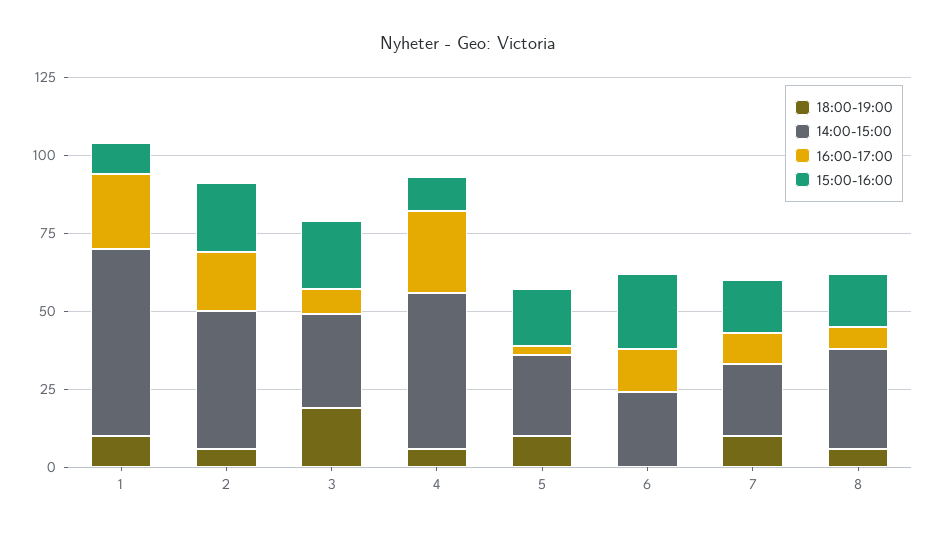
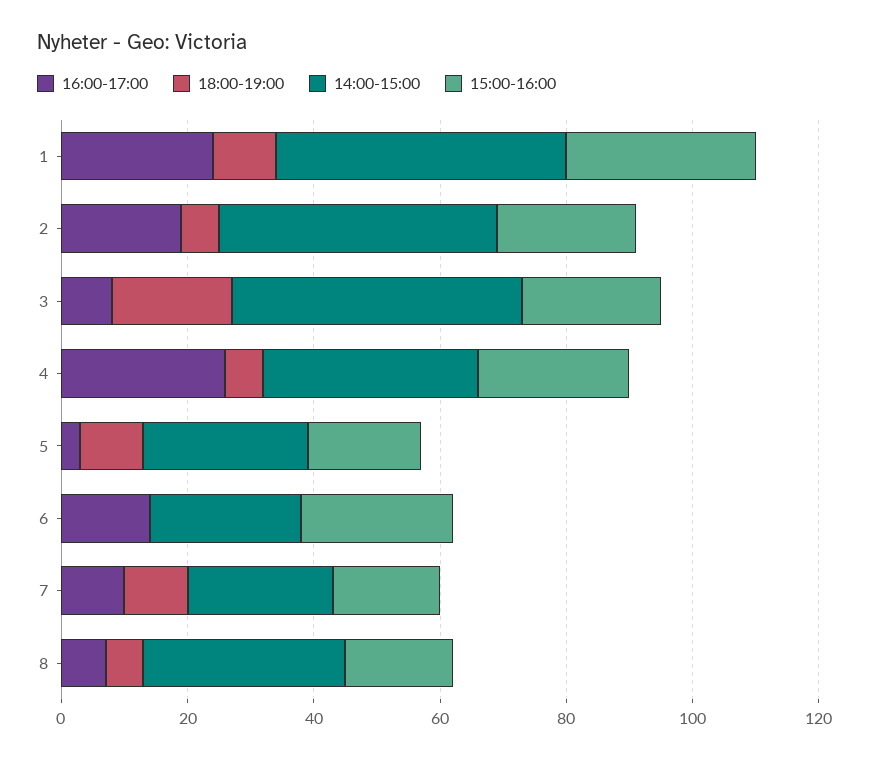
  {
    "18:00-19:00": {
      "1": 10,
      "2": 5,
      "3": 20,
      "4": 5,
      "5": 10,
      "6": 0,
      "7": 10,
      "8": 5
    },
    "14:00-15:00": {
-     "1": 60,
+     "1": 45,
      "2": 45,
-     "3": 30,
+     "3": 45,
-     "4": 50,
+     "4": 35,
      "5": 25,
      "6": 25,
      "7": 25,
      "8": 30
    },
    "16:00-17:00": {
      "1": 25,
      "2": 20,
      "3": 10,
      "4": 25,
      "5": 5,
      "6": 15,
      "7": 10,
      "8": 5
    },
    "15:00-16:00": {
-     "1": 10,
+     "1": 30,
      "2": 20,
      "3": 20,
-     "4": 10,
+     "4": 25,
      "5": 20,
      "6": 25,
      "7": 15,
      "8": 15
    }
  }

